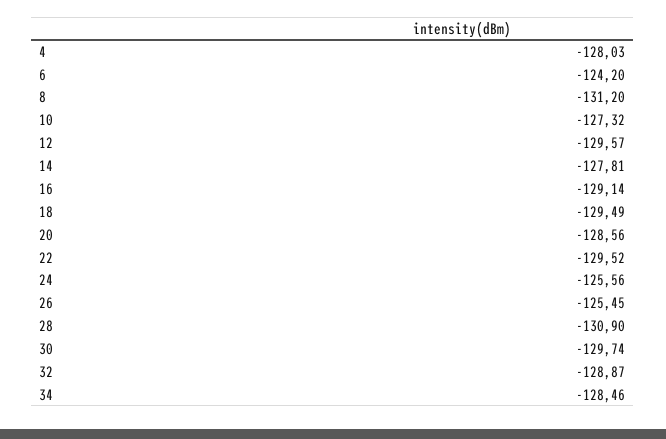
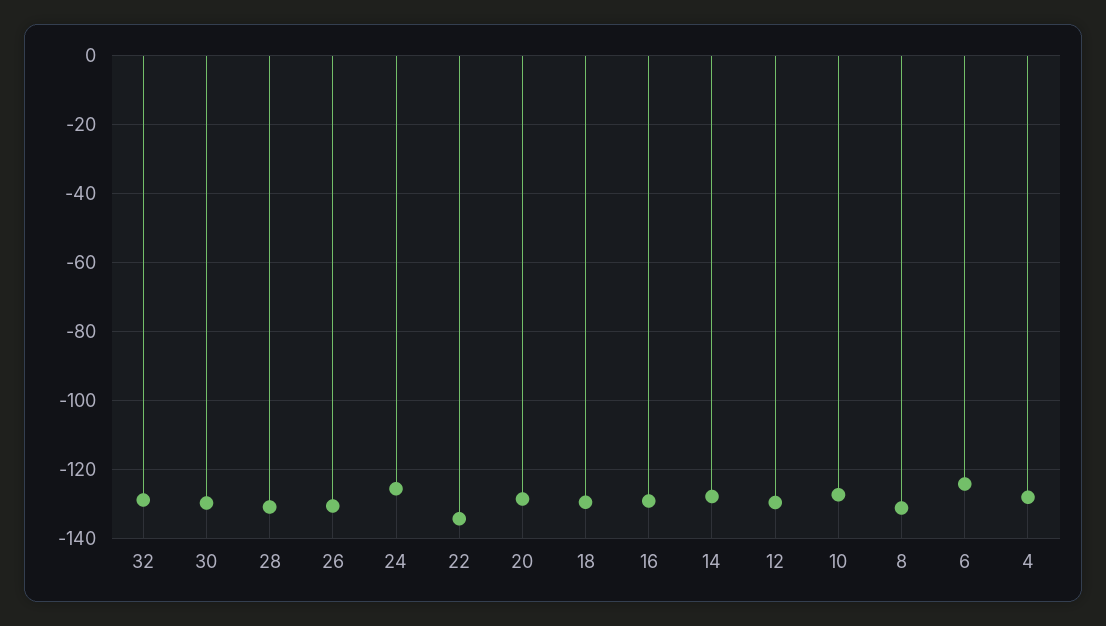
  {
    "4": -128.03,
    "6": -124.2,
    "8": -131.2,
    "10": -127.32,
    "12": -129.57,
    "14": -127.81,
    "16": -129.14,
    "18": -129.49,
    "20": -128.56,
-   "22": -129.52,
+   "22": -134,
    "24": -125.56,
-   "26": -125.45,
+   "26": -130,
    "28": -130.9,
    "30": -129.74,
-   "32": -128.87,
+   "32": -128.87
-   "34": -128.46
  }

